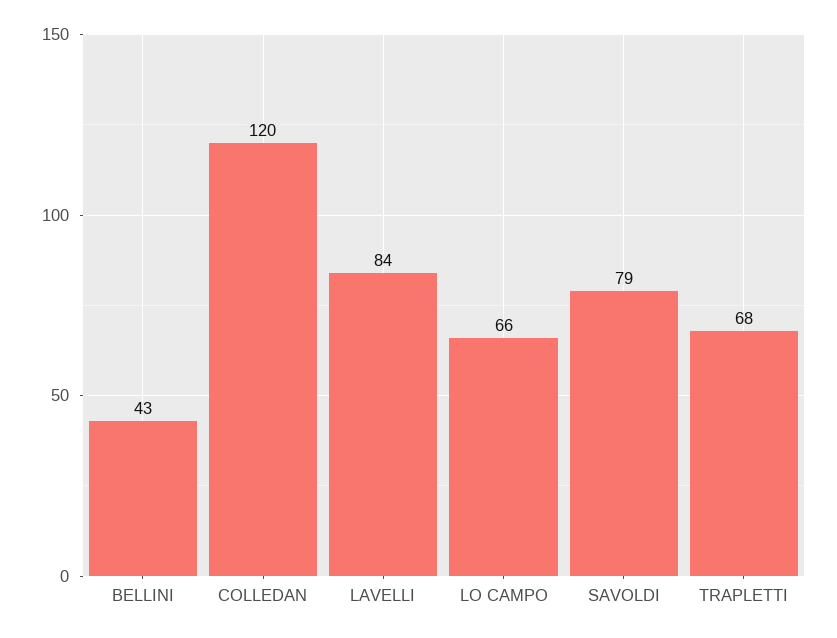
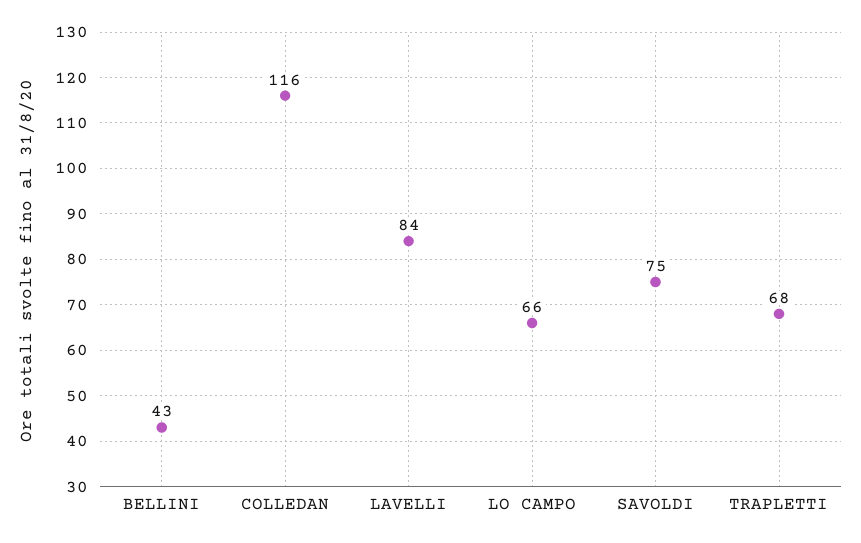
  {
    "BELLINI": 43,
-   "COLLEDAN": 120,
+   "COLLEDAN": 116,
    "LAVELLI": 84,
    "LO CAMPO": 66,
-   "SAVOLDI": 79,
+   "SAVOLDI": 75,
    "TRAPLETTI": 68
  }

